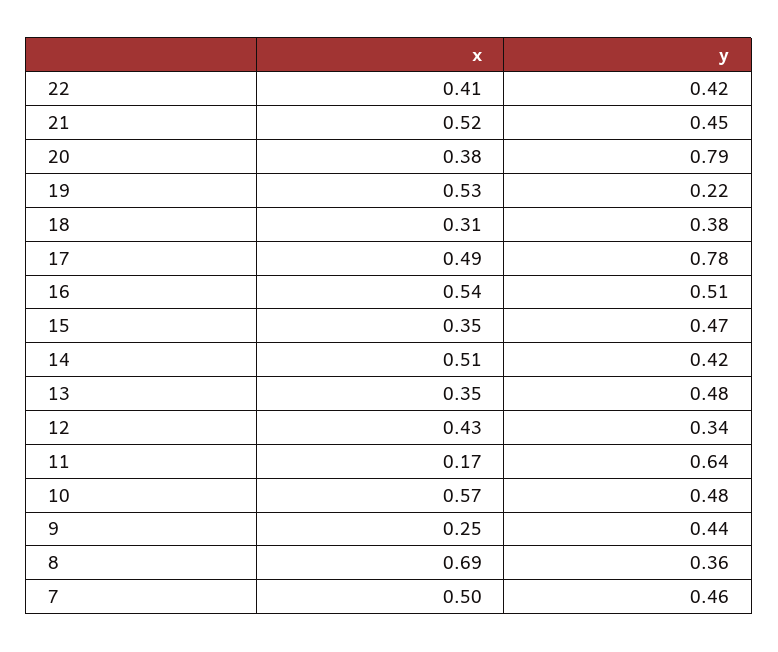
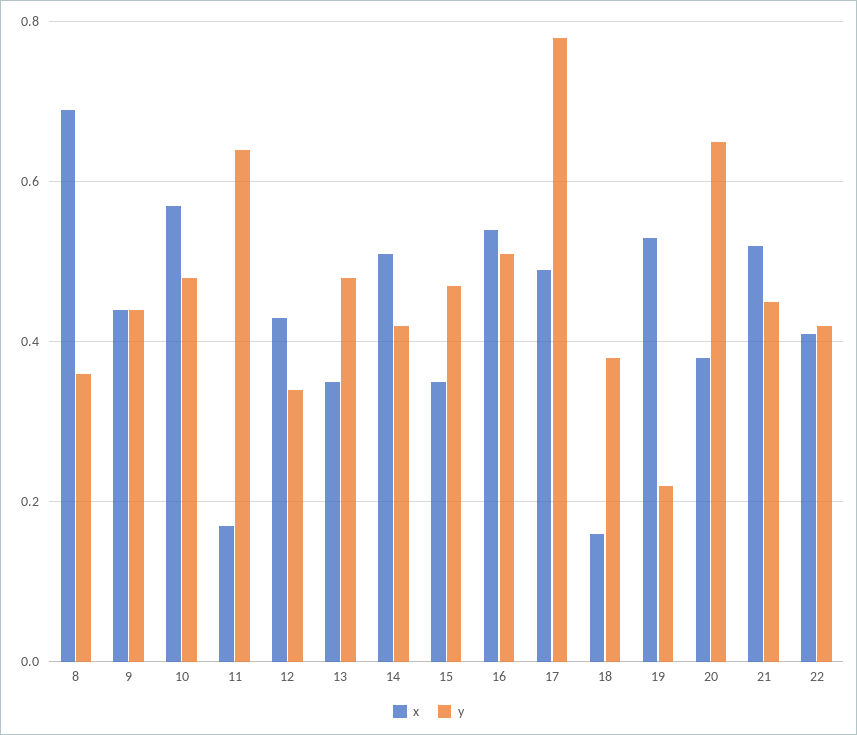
  {
    "x": {
      "22": 0.41,
      "21": 0.52,
      "20": 0.38,
      "19": 0.53,
-     "18": 0.31,
+     "18": 0.15,
      "17": 0.49,
      "16": 0.54,
      "15": 0.35,
      "14": 0.51,
      "13": 0.35,
      "12": 0.43,
      "11": 0.17,
      "10": 0.57,
-     "9": 0.25,
+     "9": 0.45,
-     "8": 0.69,
+     "8": 0.69
-     "7": 0.5
    },
    "y": {
      "22": 0.42,
      "21": 0.45,
-     "20": 0.79,
+     "20": 0.65,
      "19": 0.22,
      "18": 0.38,
      "17": 0.78,
      "16": 0.51,
      "15": 0.47,
      "14": 0.42,
      "13": 0.48,
      "12": 0.34,
      "11": 0.64,
      "10": 0.48,
      "9": 0.44,
-     "8": 0.36,
+     "8": 0.36
-     "7": 0.46
    }
  }

